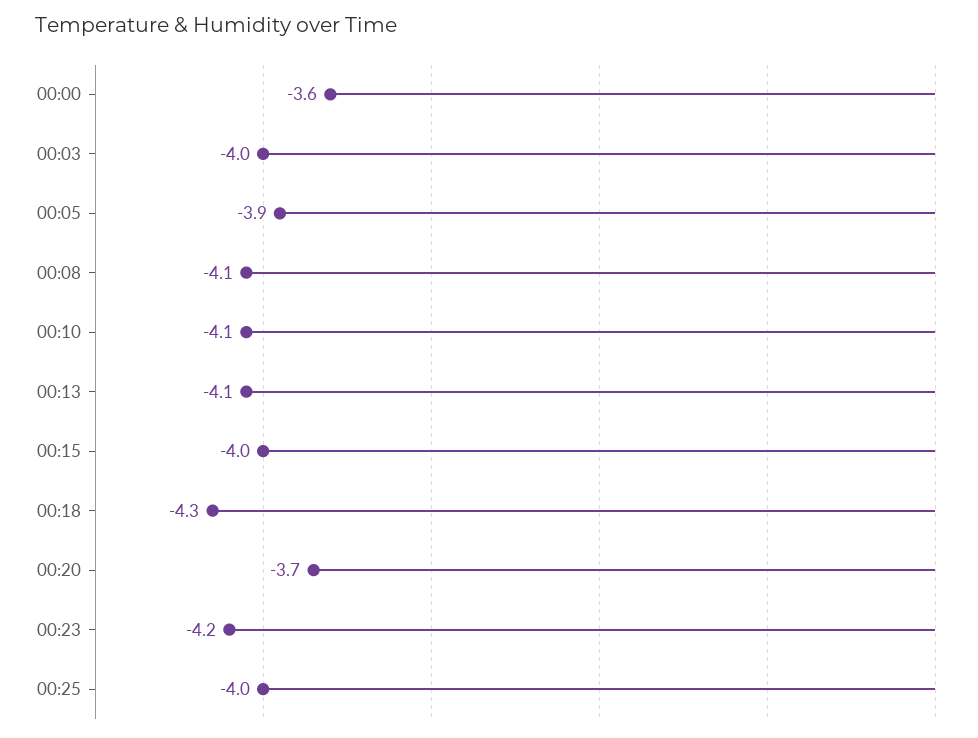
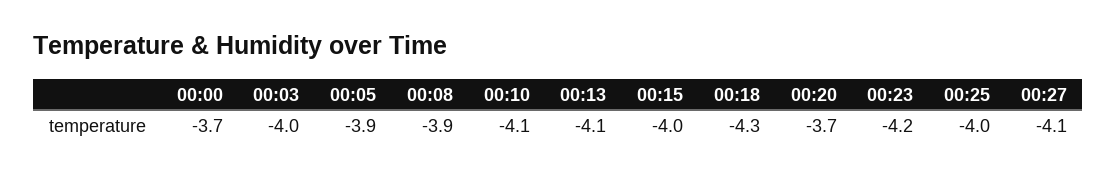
  {
-   "00:00": -3.6,
+   "00:00": -3.7,
    "00:03": -4,
    "00:05": -3.9,
-   "00:08": -4.1,
+   "00:08": -3.9,
    "00:10": -4.1,
    "00:13": -4.1,
    "00:15": -4,
    "00:18": -4.3,
    "00:20": -3.7,
    "00:23": -4.2,
-   "00:25": -4
+   "00:25": -4,
+   "00:27": -4.1
  }

